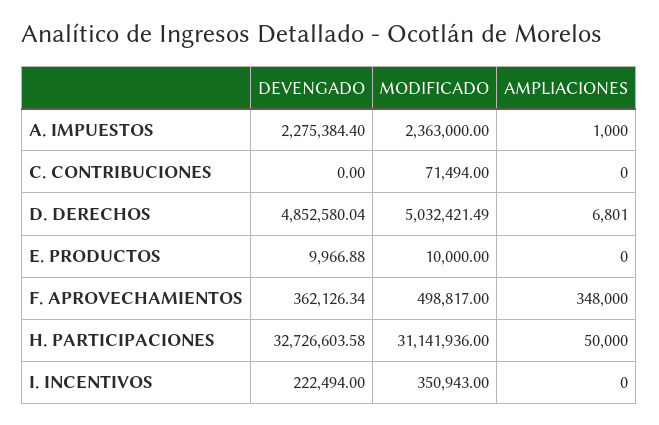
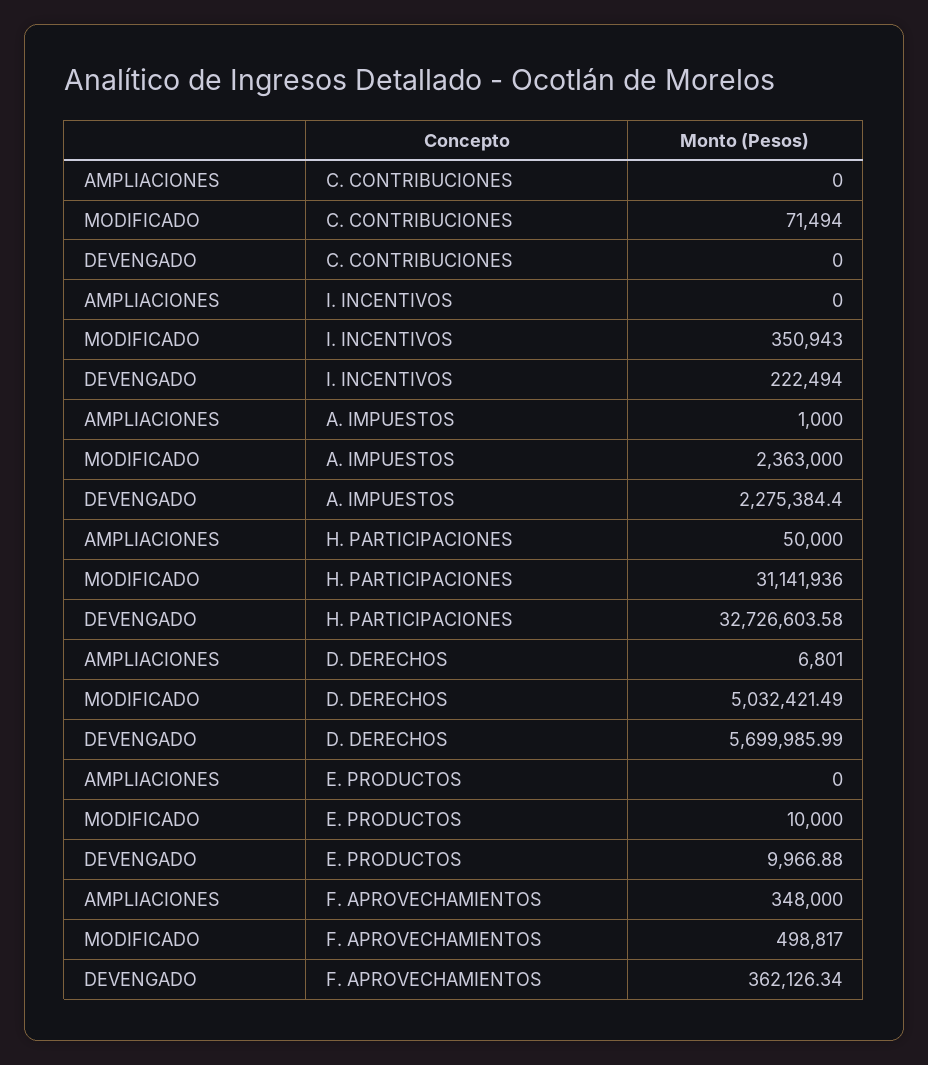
  {
    "DEVENGADO": {
      "A. IMPUESTOS": 2275384.4,
      "C. CONTRIBUCIONES": 0,
-     "D. DERECHOS": 4852580.04,
+     "D. DERECHOS": 5699985.99,
      "E. PRODUCTOS": 9966.88,
      "F. APROVECHAMIENTOS": 362126.34,
      "H. PARTICIPACIONES": 32726603.58,
      "I. INCENTIVOS": 222494
    },
    "MODIFICADO": {
      "A. IMPUESTOS": 2363000,
      "C. CONTRIBUCIONES": 71494,
      "D. DERECHOS": 5032421.49,
      "E. PRODUCTOS": 10000,
      "F. APROVECHAMIENTOS": 498817,
      "H. PARTICIPACIONES": 31141936,
      "I. INCENTIVOS": 350943
    },
    "AMPLIACIONES": {
      "A. IMPUESTOS": 1000,
      "C. CONTRIBUCIONES": 0,
      "D. DERECHOS": 6801,
      "E. PRODUCTOS": 0,
      "F. APROVECHAMIENTOS": 348000,
      "H. PARTICIPACIONES": 50000,
      "I. INCENTIVOS": 0
    }
  }

